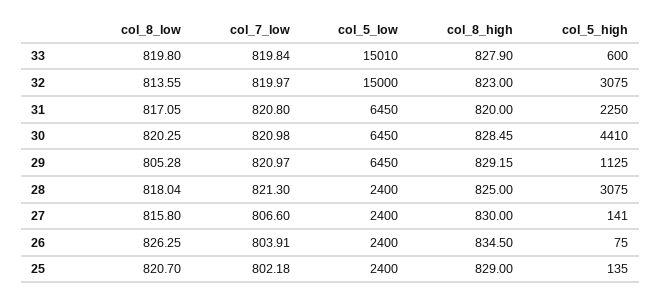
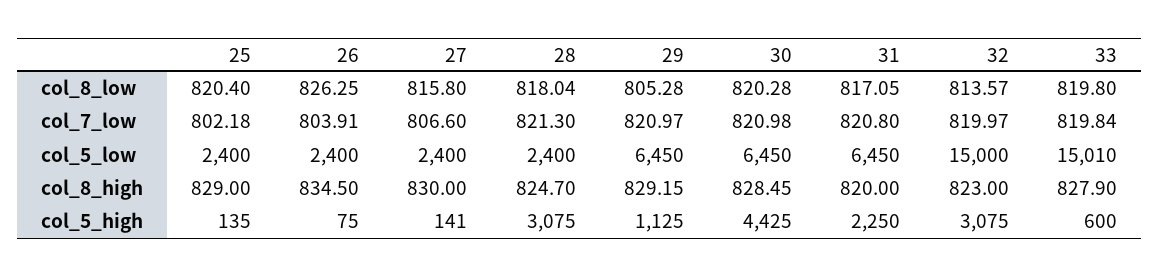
  {
    "col_8_low": {
      "33": 819.8,
-     "32": 813.55,
+     "32": 813.57,
      "31": 817.05,
-     "30": 820.25,
+     "30": 820.28,
      "29": 805.28,
      "28": 818.04,
      "27": 815.8,
      "26": 826.25,
-     "25": 820.7
+     "25": 820.4
    },
    "col_7_low": {
      "33": 819.84,
      "32": 819.97,
      "31": 820.8,
      "30": 820.98,
      "29": 820.97,
      "28": 821.3,
      "27": 806.6,
      "26": 803.91,
      "25": 802.18
    },
    "col_5_low": {
      "33": 15010,
      "32": 15000,
      "31": 6450,
      "30": 6450,
      "29": 6450,
      "28": 2400,
      "27": 2400,
      "26": 2400,
      "25": 2400
    },
    "col_8_high": {
      "33": 827.9,
      "32": 823,
      "31": 820,
      "30": 828.45,
      "29": 829.15,
-     "28": 825,
+     "28": 824.7,
      "27": 830,
      "26": 834.5,
      "25": 829
    },
    "col_5_high": {
      "33": 600,
      "32": 3075,
      "31": 2250,
-     "30": 4410,
+     "30": 4425,
      "29": 1125,
      "28": 3075,
      "27": 141,
      "26": 75,
      "25": 135
    }
  }

